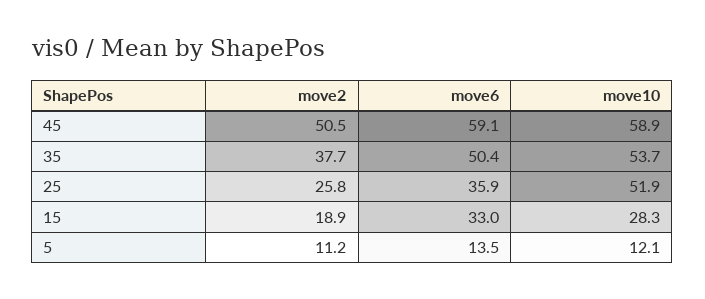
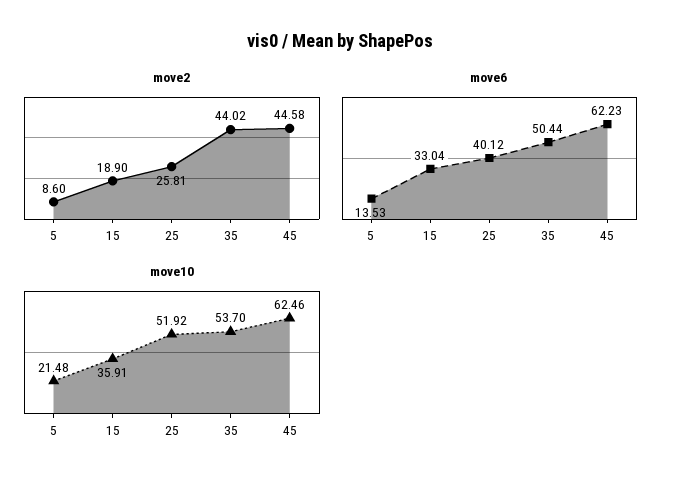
  {
    "move2": {
-     "45": 50.5,
+     "45": 44.58,
-     "35": 37.7,
+     "35": 44.02,
      "25": 25.81,
      "15": 18.9,
-     "5": 11.2
+     "5": 8.6
    },
    "move6": {
-     "45": 59.1,
+     "45": 62.23,
      "35": 50.44,
-     "25": 35.9,
+     "25": 40.12,
      "15": 33.04,
      "5": 13.53
    },
    "move10": {
-     "45": 58.9,
+     "45": 62.46,
      "35": 53.7,
      "25": 51.92,
-     "15": 28.3,
+     "15": 35.91,
-     "5": 12.1
+     "5": 21.48
    }
  }

